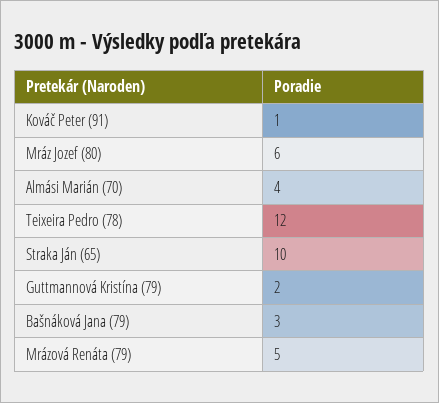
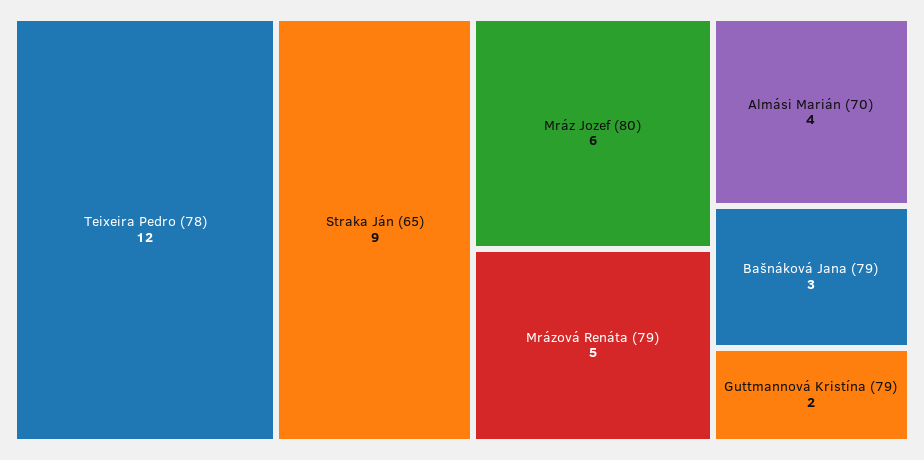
  {
-   "Kováč Peter (91)": 1,
    "Mráz Jozef (80)": 6,
    "Almási Marián (70)": 4,
    "Teixeira Pedro (78)": 12,
-   "Straka Ján (65)": 10,
+   "Straka Ján (65)": 9,
    "Guttmannová Kristína (79)": 2,
    "Bašnáková Jana (79)": 3,
    "Mrázová Renáta (79)": 5
  }

